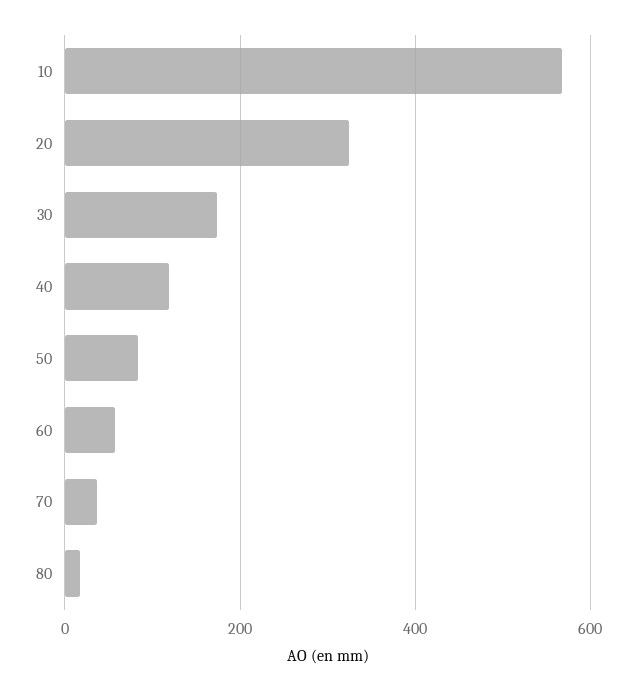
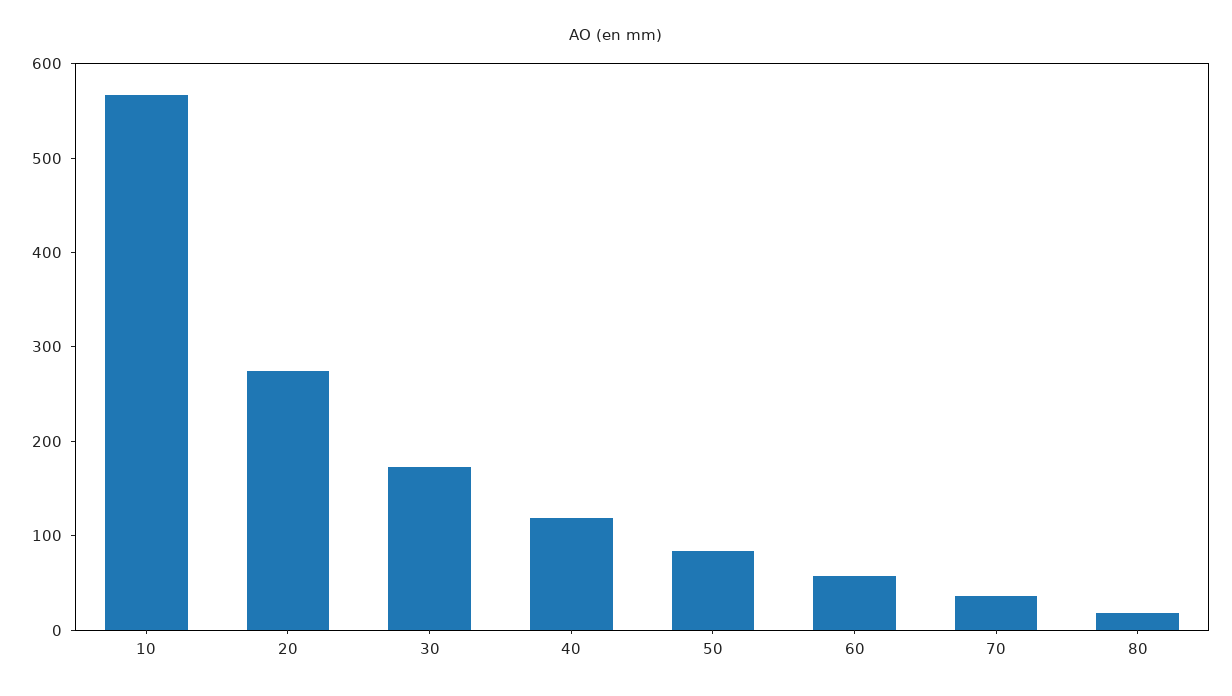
  {
    "10": 560,
-   "20": 320,
+   "20": 280,
    "30": 180,
    "40": 120,
    "50": 80,
    "60": 60,
    "70": 40,
    "80": 20
  }

